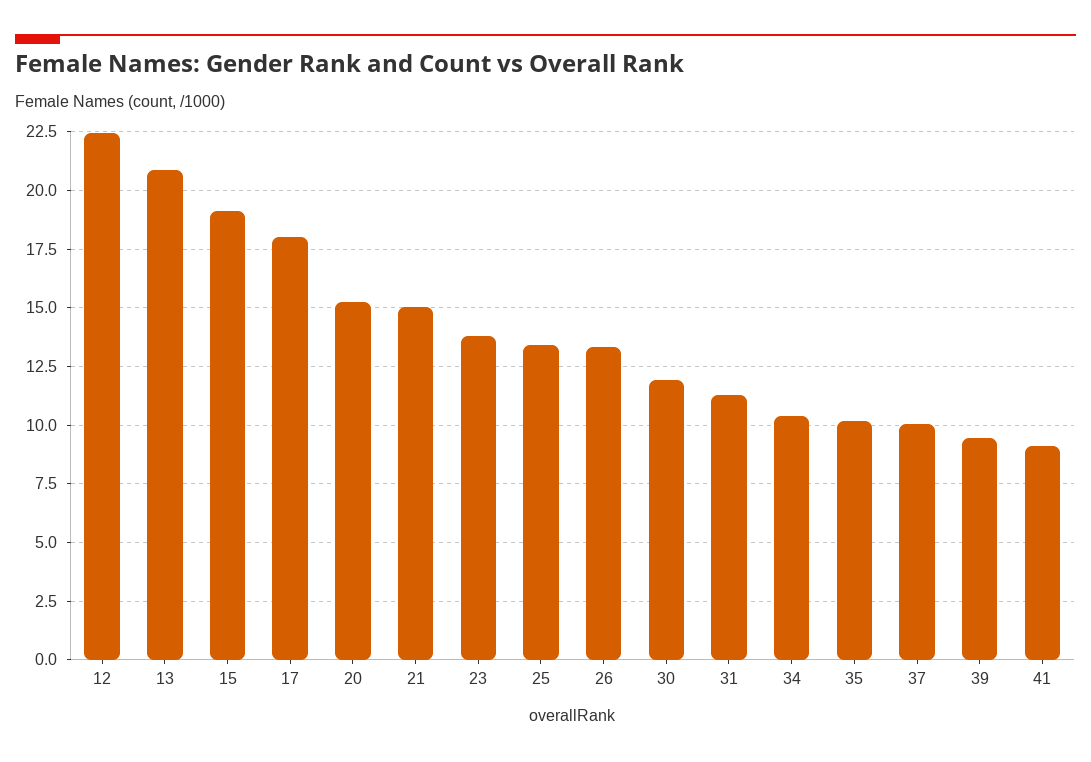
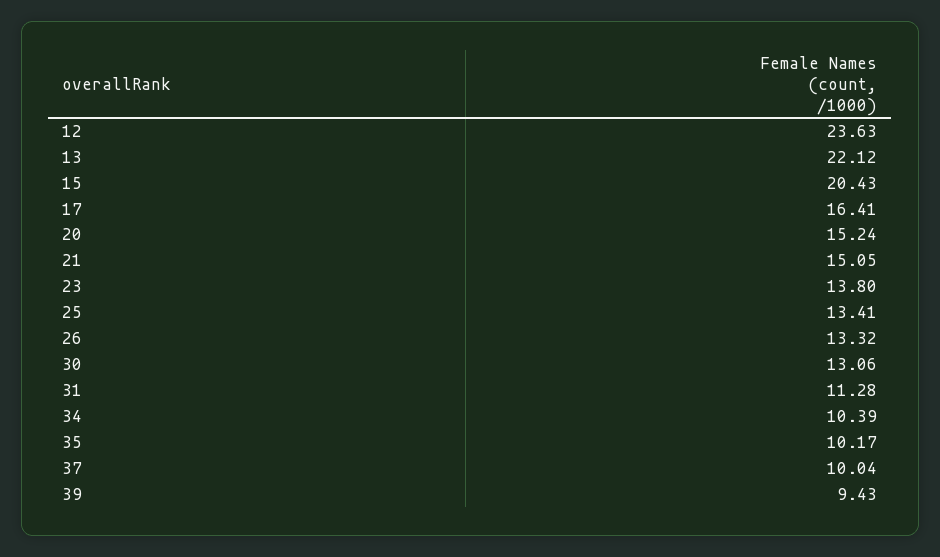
  {
-   "12": 22.5,
+   "12": 23.63,
-   "13": 21,
+   "13": 22.12,
-   "15": 19,
+   "15": 20.43,
-   "17": 18,
+   "17": 16.41,
    "20": 15.24,
    "21": 15.05,
    "23": 13.8,
    "25": 13.41,
    "26": 13.32,
-   "30": 12,
+   "30": 13.06,
    "31": 11.28,
    "34": 10.39,
    "35": 10.17,
    "37": 10.04,
-   "39": 9.43,
+   "39": 9.43
-   "41": 9
  }

